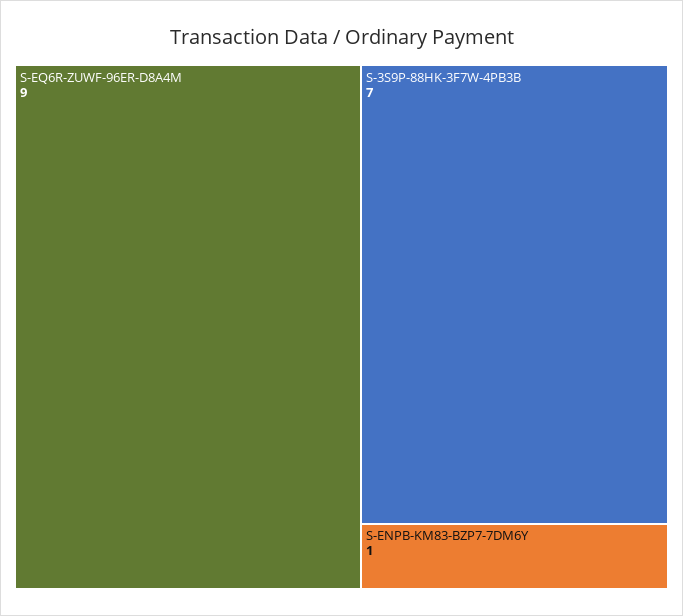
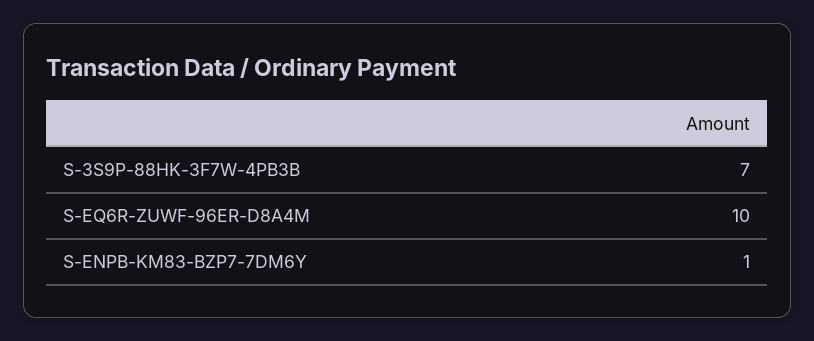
  {
-   "S-EQ6R-ZUWF-96ER-D8A4M": 9,
+   "S-EQ6R-ZUWF-96ER-D8A4M": 10,
    "S-3S9P-88HK-3F7W-4PB3B": 7,
    "S-ENPB-KM83-BZP7-7DM6Y": 1
  }

